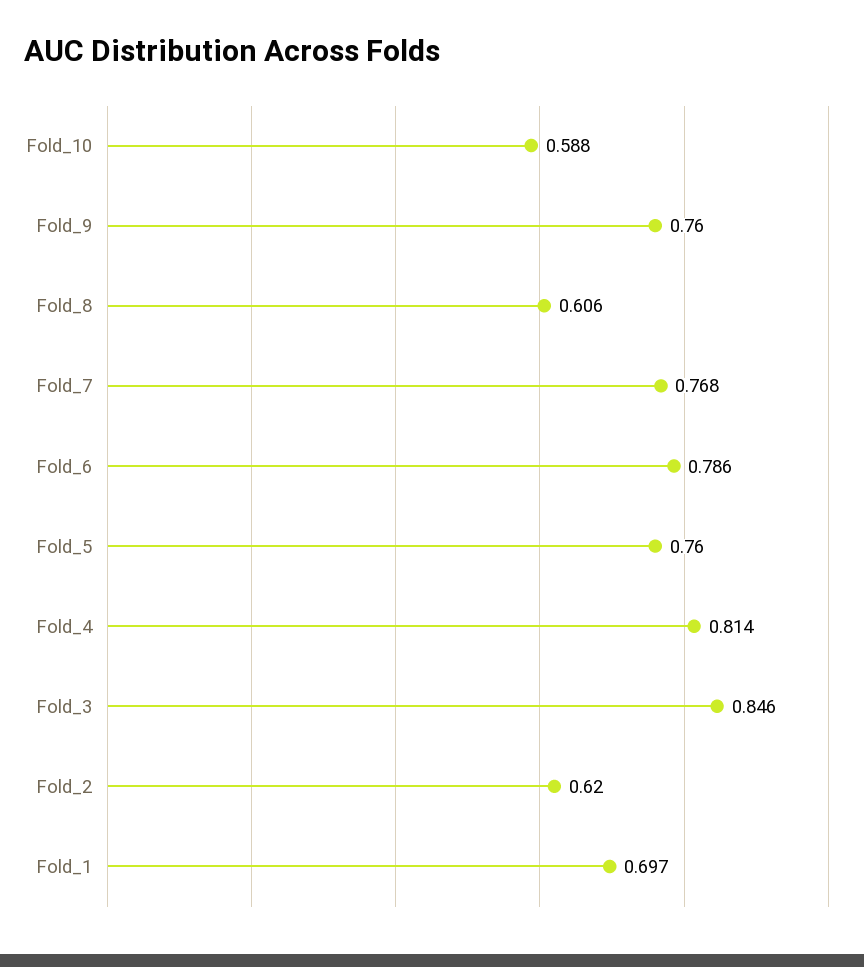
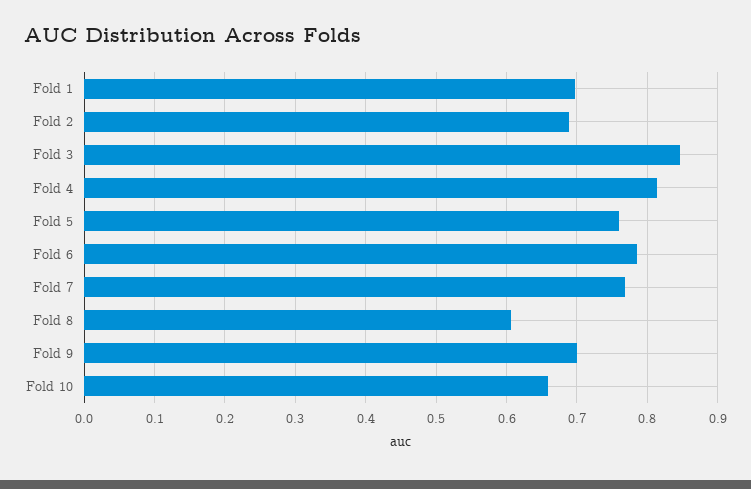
  {
-   "Fold_10": 0.588,
+   "Fold_10": 0.66,
-   "Fold_9": 0.76,
+   "Fold_9": 0.7,
    "Fold_8": 0.606,
    "Fold_7": 0.768,
    "Fold_6": 0.786,
    "Fold_5": 0.76,
    "Fold_4": 0.814,
    "Fold_3": 0.846,
-   "Fold_2": 0.62,
+   "Fold_2": 0.69,
    "Fold_1": 0.697
  }

